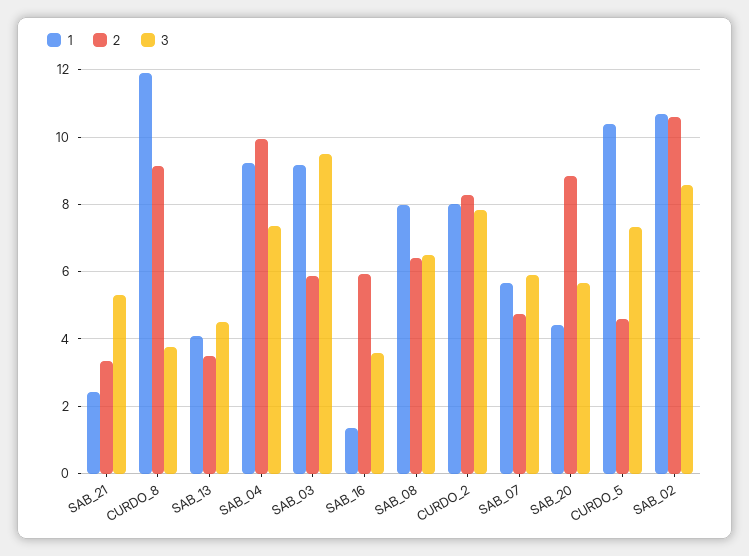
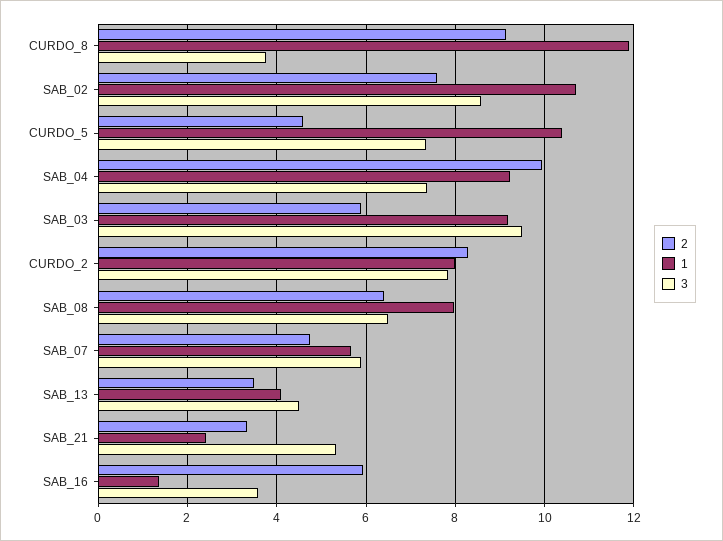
  {
    "1": {
      "SAB_21": 2.4,
      "CURDO_8": 12,
      "SAB_13": 4.2,
      "SAB_04": 9.2,
      "SAB_03": 9.2,
      "SAB_16": 1.4,
      "SAB_08": 8,
      "CURDO_2": 8,
      "SAB_07": 5.6,
-     "SAB_20": 4.4,
      "CURDO_5": 10.4,
      "SAB_02": 10.8
    },
    "2": {
      "SAB_21": 3.4,
      "CURDO_8": 9.2,
      "SAB_13": 3.6,
      "SAB_04": 10,
      "SAB_03": 5.8,
      "SAB_16": 6,
      "SAB_08": 6.4,
      "CURDO_2": 8.2,
      "SAB_07": 4.8,
-     "SAB_20": 8.8,
      "CURDO_5": 4.6,
-     "SAB_02": 10.6
+     "SAB_02": 7.6
    },
    "3": {
      "SAB_21": 5.4,
      "CURDO_8": 3.8,
      "SAB_13": 4.6,
      "SAB_04": 7.4,
      "SAB_03": 9.6,
      "SAB_16": 3.6,
      "SAB_08": 6.4,
      "CURDO_2": 7.8,
      "SAB_07": 5.8,
-     "SAB_20": 5.6,
      "CURDO_5": 7.4,
      "SAB_02": 8.6
    }
  }

